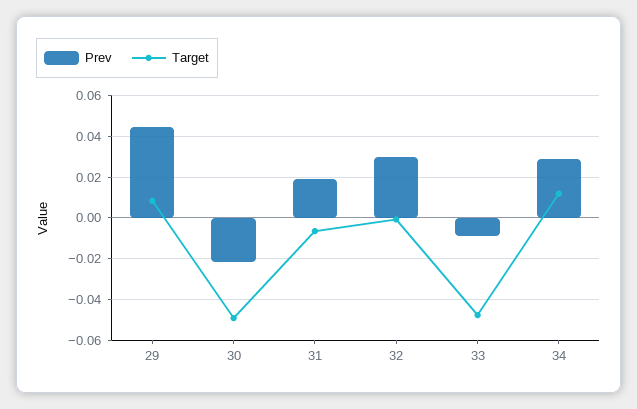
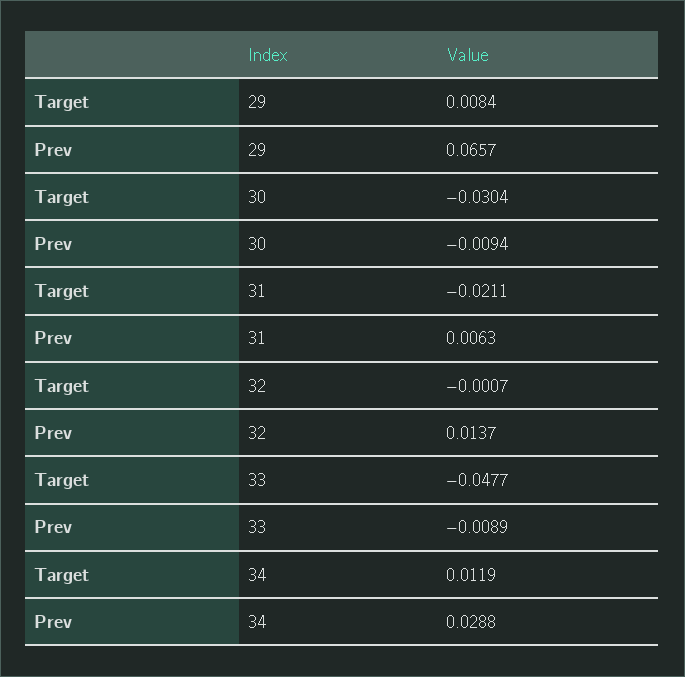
  {
    "Prev": {
-     "29": 0.045,
+     "29": 0.0657,
-     "30": -0.02,
+     "30": -0.0094,
-     "31": 0.02,
+     "31": 0.0063,
-     "32": 0.03,
+     "32": 0.0137,
      "33": -0.0089,
      "34": 0.0288
    },
    "Target": {
      "29": 0.0084,
-     "30": -0.05,
+     "30": -0.0304,
-     "31": -0.005,
+     "31": -0.0211,
      "32": -0.0007,
      "33": -0.0477,
      "34": 0.0119
    }
  }

